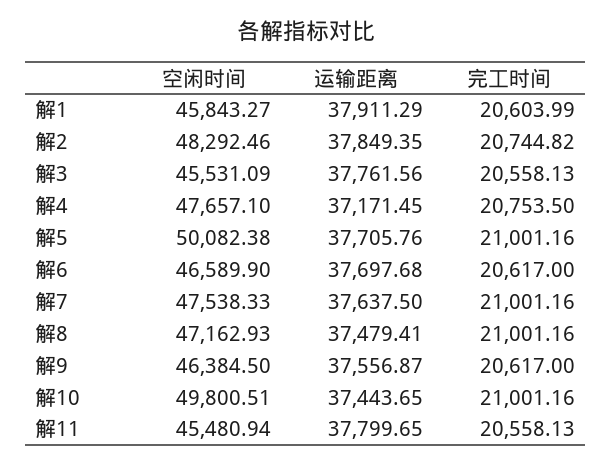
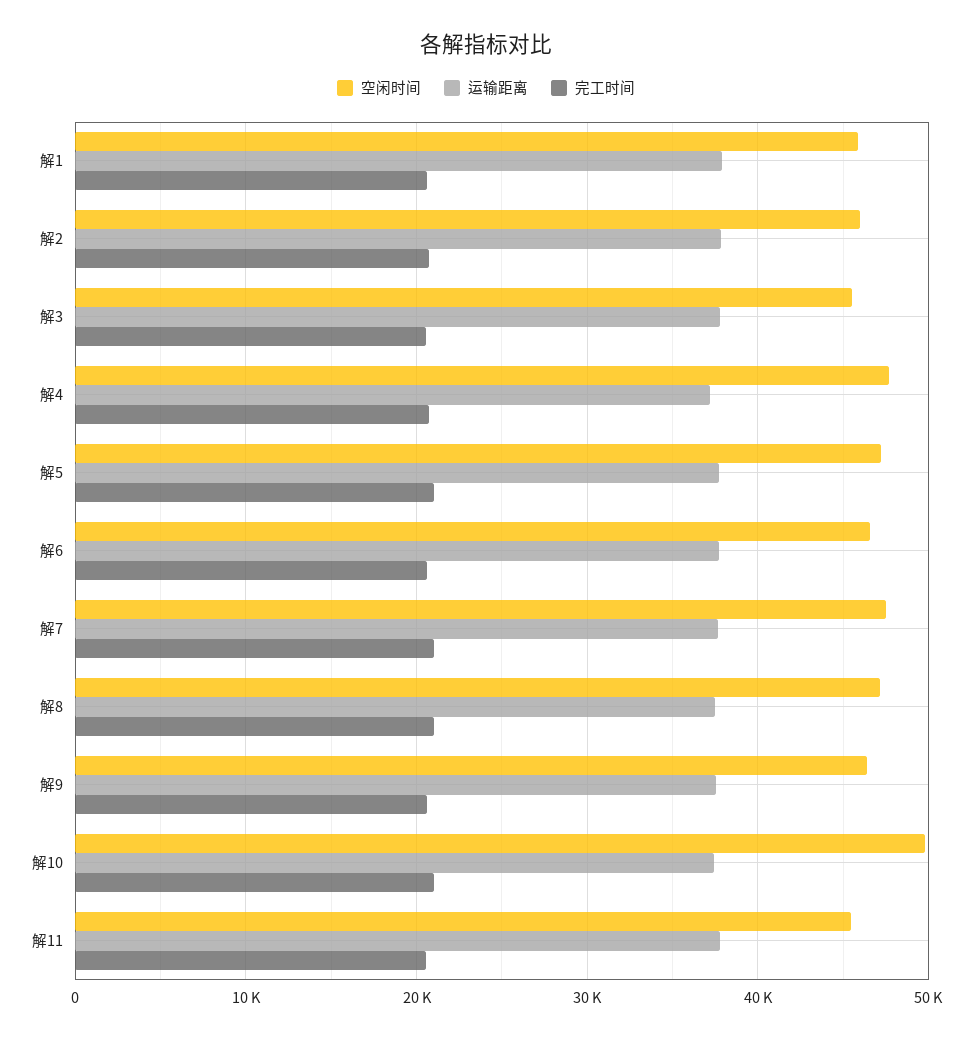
  {
    "空闲时间": {
      "解1": 45843.27,
-     "解2": 48292.46,
+     "解2": 46000,
      "解3": 45531.09,
      "解4": 47657.1,
-     "解5": 50082.38,
+     "解5": 47000,
      "解6": 46589.9,
      "解7": 47538.33,
      "解8": 47162.93,
      "解9": 46384.5,
      "解10": 49800.51,
      "解11": 45480.94
    },
    "运输距离": {
      "解1": 37911.29,
      "解2": 37849.35,
      "解3": 37761.56,
      "解4": 37171.45,
      "解5": 37705.76,
      "解6": 37697.68,
      "解7": 37637.5,
      "解8": 37479.41,
      "解9": 37556.87,
      "解10": 37443.65,
      "解11": 37799.65
    },
    "完工时间": {
      "解1": 20603.99,
      "解2": 20744.82,
      "解3": 20558.13,
      "解4": 20753.5,
      "解5": 21001.16,
      "解6": 20617,
      "解7": 21001.16,
      "解8": 21001.16,
      "解9": 20617,
      "解10": 21001.16,
      "解11": 20558.13
    }
  }

